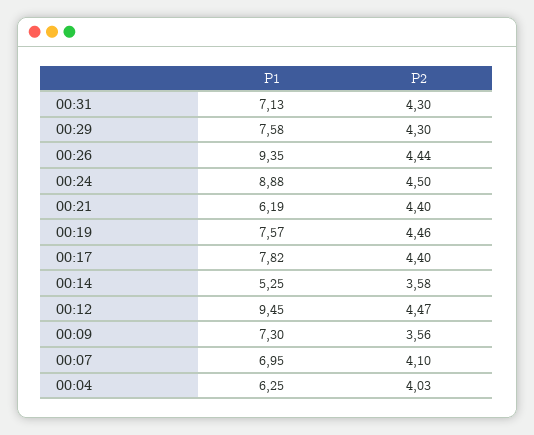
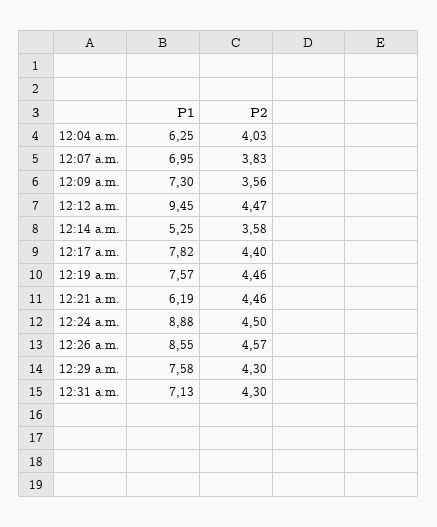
  {
    "P1": {
      "00:31": 7.13,
      "00:29": 7.58,
-     "00:26": 9.35,
+     "00:26": 8.55,
      "00:24": 8.88,
      "00:21": 6.19,
      "00:19": 7.57,
      "00:17": 7.82,
      "00:14": 5.25,
      "00:12": 9.45,
      "00:09": 7.3,
      "00:07": 6.95,
      "00:04": 6.25
    },
    "P2": {
      "00:31": 4.3,
      "00:29": 4.3,
-     "00:26": 4.44,
+     "00:26": 4.57,
      "00:24": 4.5,
-     "00:21": 4.4,
+     "00:21": 4.46,
      "00:19": 4.46,
      "00:17": 4.4,
      "00:14": 3.58,
      "00:12": 4.47,
      "00:09": 3.56,
-     "00:07": 4.1,
+     "00:07": 3.83,
      "00:04": 4.03
    }
  }

